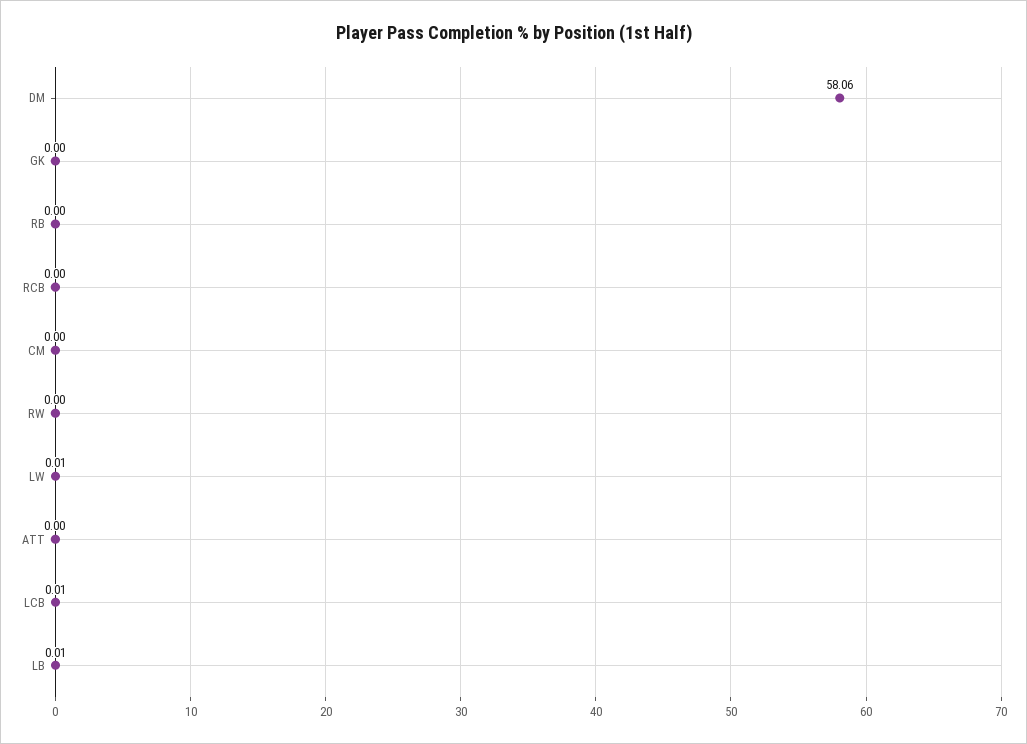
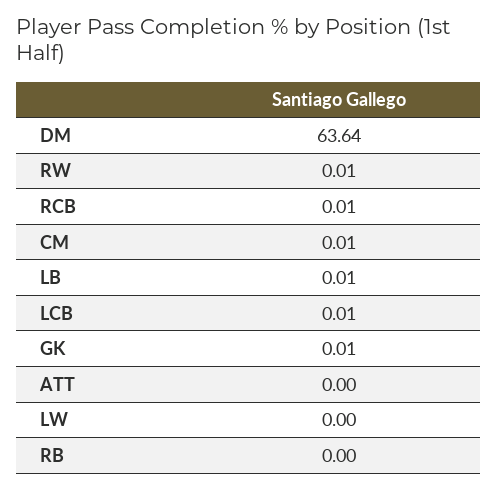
  {
-   "DM": 58.06,
+   "DM": 63.64,
-   "GK": 0,
+   "GK": 0.01,
    "RB": 0,
-   "RCB": 0,
+   "RCB": 0.01,
-   "CM": 0,
+   "CM": 0.01,
-   "RW": 0,
+   "RW": 0.01,
-   "LW": 0.01,
+   "LW": 0,
    "ATT": 0,
    "LCB": 0.01,
    "LB": 0.01
  }

